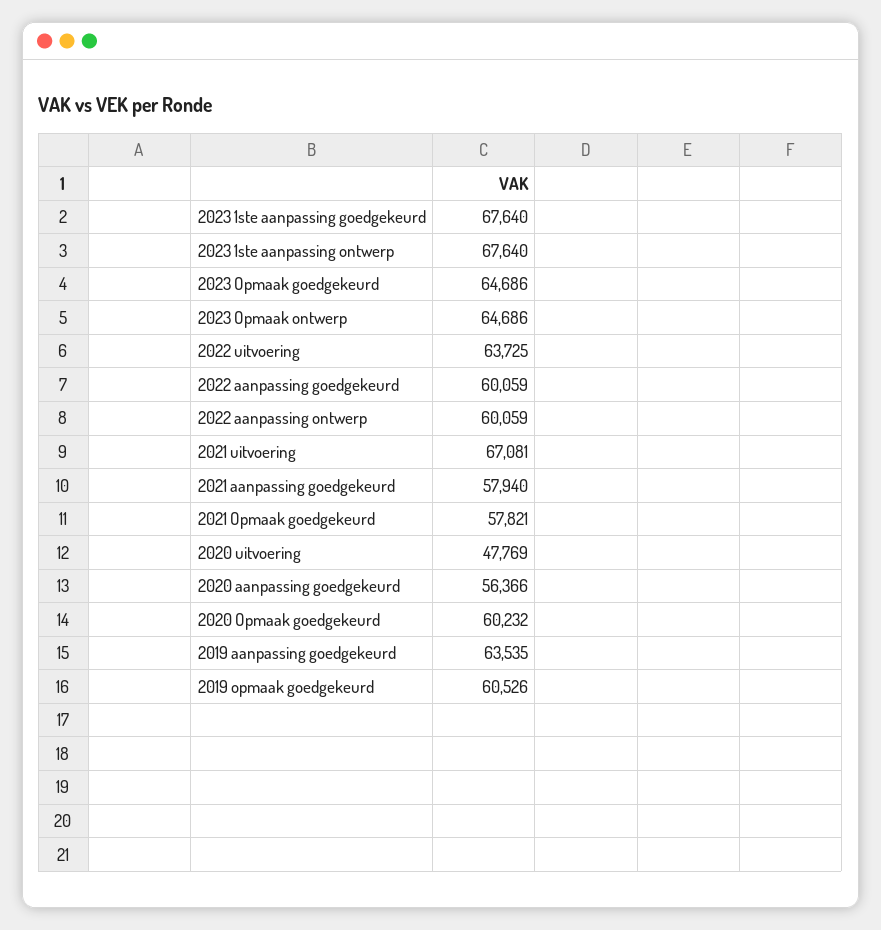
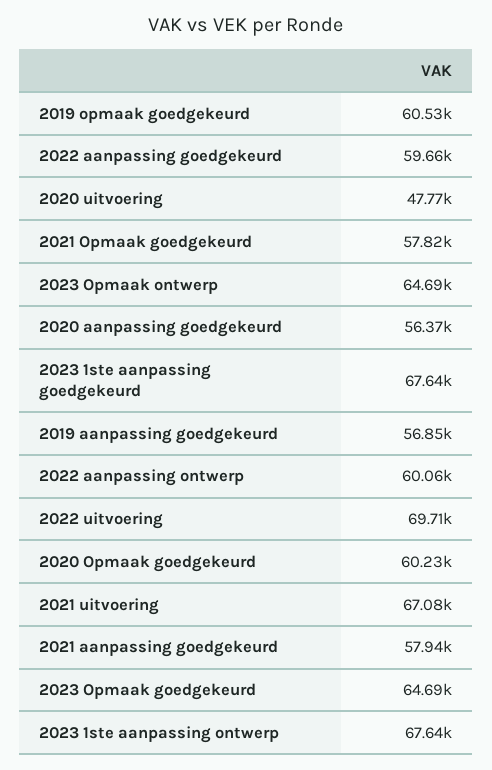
  {
    "2023 1ste aanpassing goedgekeurd": 67640,
    "2023 1ste aanpassing ontwerp": 67640,
    "2023 Opmaak goedgekeurd": 64686,
    "2023 Opmaak ontwerp": 64686,
-   "2022 uitvoering": 63725,
+   "2022 uitvoering": 69710,
-   "2022 aanpassing goedgekeurd": 60059,
+   "2022 aanpassing goedgekeurd": 59660,
    "2022 aanpassing ontwerp": 60059,
    "2021 uitvoering": 67081,
    "2021 aanpassing goedgekeurd": 57940,
    "2021 Opmaak goedgekeurd": 57821,
    "2020 uitvoering": 47769,
    "2020 aanpassing goedgekeurd": 56366,
    "2020 Opmaak goedgekeurd": 60232,
-   "2019 aanpassing goedgekeurd": 63535,
+   "2019 aanpassing goedgekeurd": 56850,
    "2019 opmaak goedgekeurd": 60526
  }

